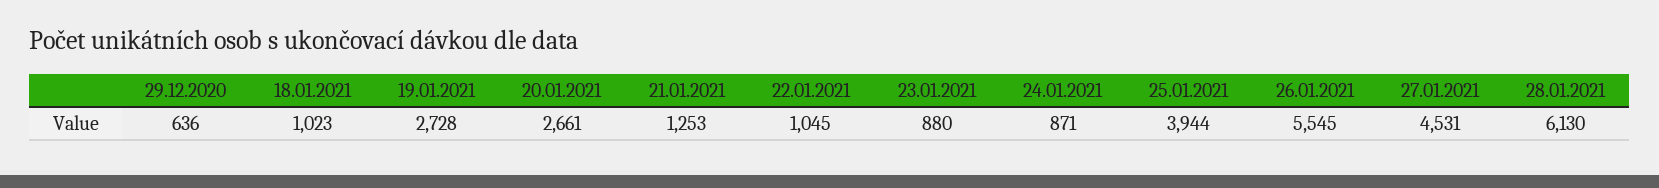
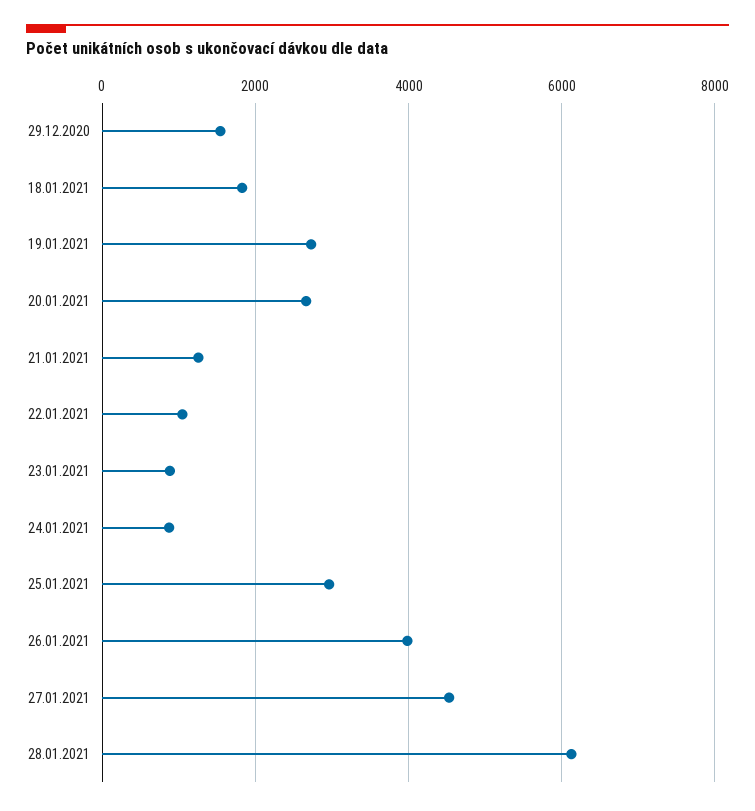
  {
-   "29.12.2020": 636,
+   "29.12.2020": 1600,
-   "18.01.2021": 1023,
+   "18.01.2021": 1800,
    "19.01.2021": 2728,
    "20.01.2021": 2661,
    "21.01.2021": 1253,
    "22.01.2021": 1045,
    "23.01.2021": 880,
    "24.01.2021": 871,
-   "25.01.2021": 3944,
+   "25.01.2021": 3000,
-   "26.01.2021": 5545,
+   "26.01.2021": 4000,
    "27.01.2021": 4531,
    "28.01.2021": 6130
  }

